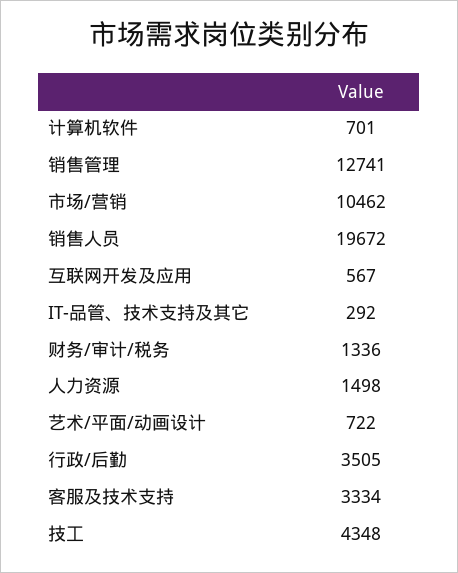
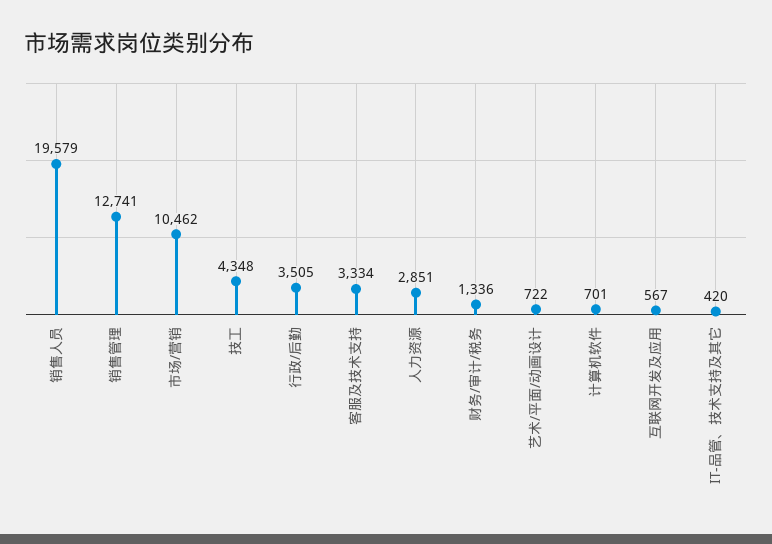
  {
    "计算机软件": 701,
    "销售管理": 12741,
    "市场/营销": 10462,
-   "销售人员": 19672,
+   "销售人员": 19579,
    "互联网开发及应用": 567,
-   "IT-品管、技术支持及其它": 292,
+   "IT-品管、技术支持及其它": 420,
    "财务/审计/税务": 1336,
-   "人力资源": 1498,
+   "人力资源": 2851,
    "艺术/平面/动画设计": 722,
    "行政/后勤": 3505,
    "客服及技术支持": 3334,
    "技工": 4348
  }

